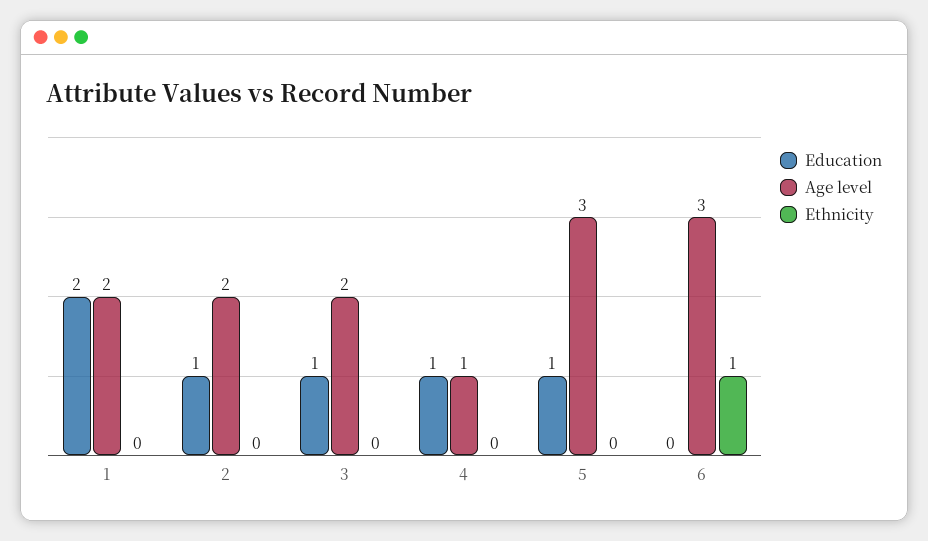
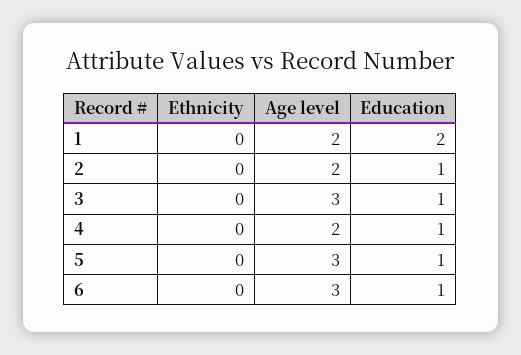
  {
    "Education": {
      "1": 2,
      "2": 1,
      "3": 1,
      "4": 1,
      "5": 1,
-     "6": 0
+     "6": 1
    },
    "Age level": {
      "1": 2,
      "2": 2,
-     "3": 2,
+     "3": 3,
-     "4": 1,
+     "4": 2,
      "5": 3,
      "6": 3
    },
    "Ethnicity": {
      "1": 0,
      "2": 0,
      "3": 0,
      "4": 0,
      "5": 0,
-     "6": 1
+     "6": 0
    }
  }

